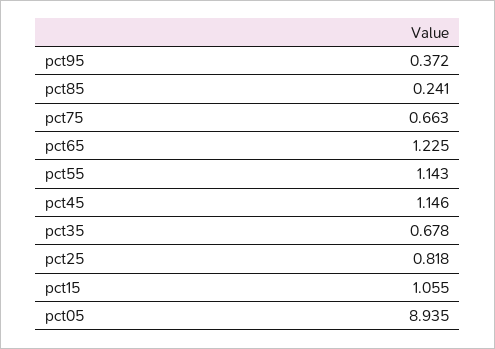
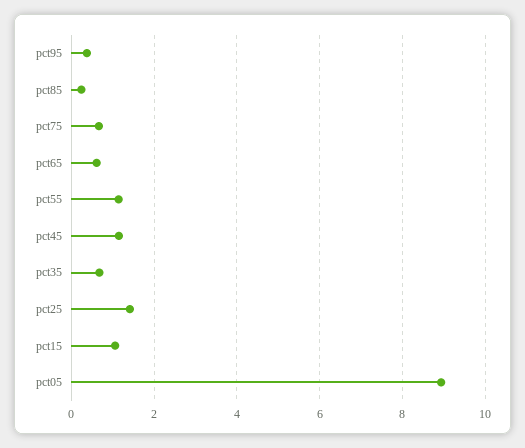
  {
    "pct95": 0.372,
    "pct85": 0.241,
    "pct75": 0.663,
-   "pct65": 1.225,
+   "pct65": 0.6,
    "pct55": 1.143,
    "pct45": 1.146,
    "pct35": 0.678,
-   "pct25": 0.818,
+   "pct25": 1.4,
    "pct15": 1.055,
    "pct05": 8.935
  }

